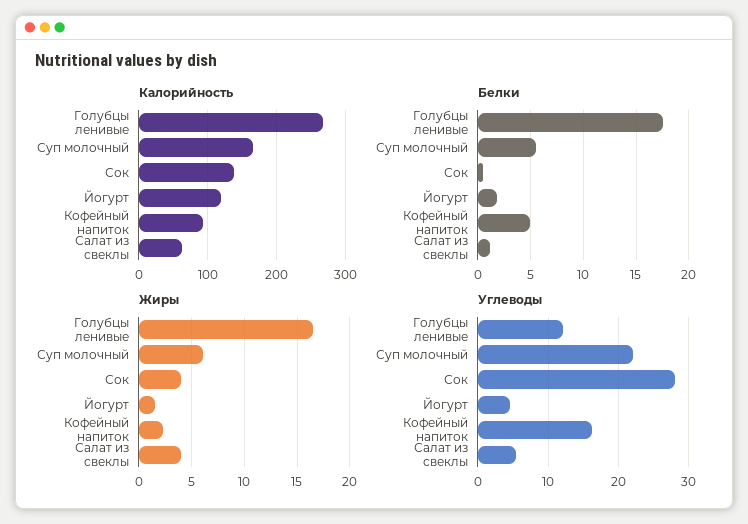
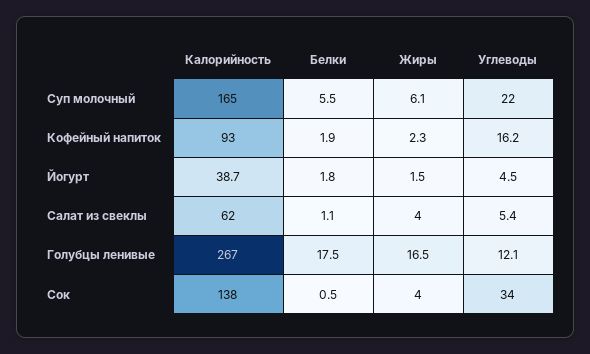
  {
    "Калорийность": {
      "Голубцы ленивые": 267,
      "Суп молочный": 165,
      "Сок": 138,
-     "Йогурт": 120,
+     "Йогурт": 38.7,
      "Кофейный напиток": 93,
      "Салат из свеклы": 62
    },
    "Белки": {
      "Голубцы ленивые": 17.5,
      "Суп молочный": 5.5,
      "Сок": 0.5,
      "Йогурт": 1.8,
-     "Кофейный напиток": 5,
+     "Кофейный напиток": 1.9,
      "Салат из свеклы": 1.1
    },
    "Жиры": {
      "Голубцы ленивые": 16.5,
      "Суп молочный": 6.1,
      "Сок": 4,
      "Йогурт": 1.5,
      "Кофейный напиток": 2.3,
      "Салат из свеклы": 4
    },
    "Углеводы": {
      "Голубцы ленивые": 12.1,
      "Суп молочный": 22,
-     "Сок": 28,
+     "Сок": 34,
      "Йогурт": 4.5,
      "Кофейный напиток": 16.2,
      "Салат из свеклы": 5.4
    }
  }

